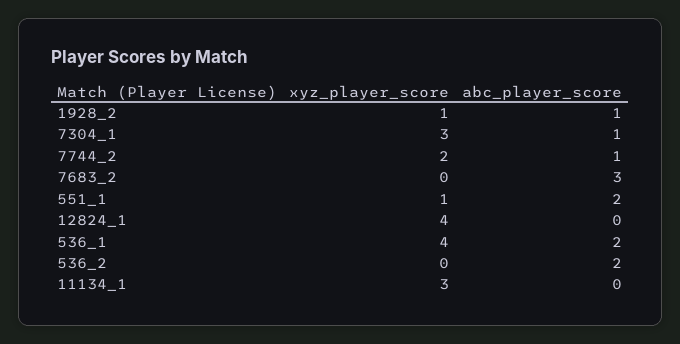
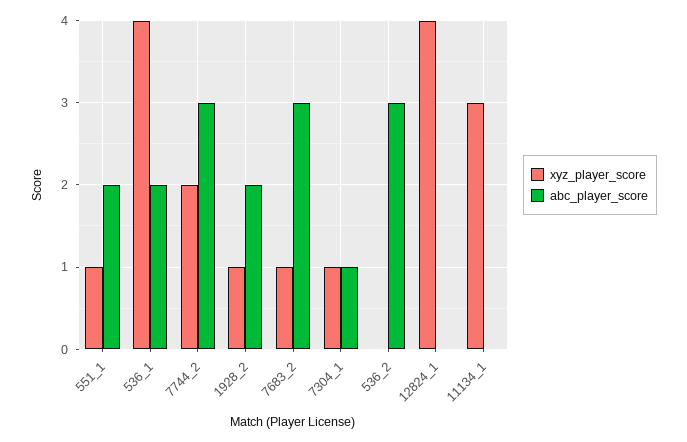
  {
    "xyz_player_score": {
      "1928_2": 1,
-     "7304_1": 3,
+     "7304_1": 1,
      "7744_2": 2,
-     "7683_2": 0,
+     "7683_2": 1,
      "551_1": 1,
      "12824_1": 4,
      "536_1": 4,
      "536_2": 0,
      "11134_1": 3
    },
    "abc_player_score": {
-     "1928_2": 1,
+     "1928_2": 2,
      "7304_1": 1,
-     "7744_2": 1,
+     "7744_2": 3,
      "7683_2": 3,
      "551_1": 2,
      "12824_1": 0,
      "536_1": 2,
-     "536_2": 2,
+     "536_2": 3,
      "11134_1": 0
    }
  }

